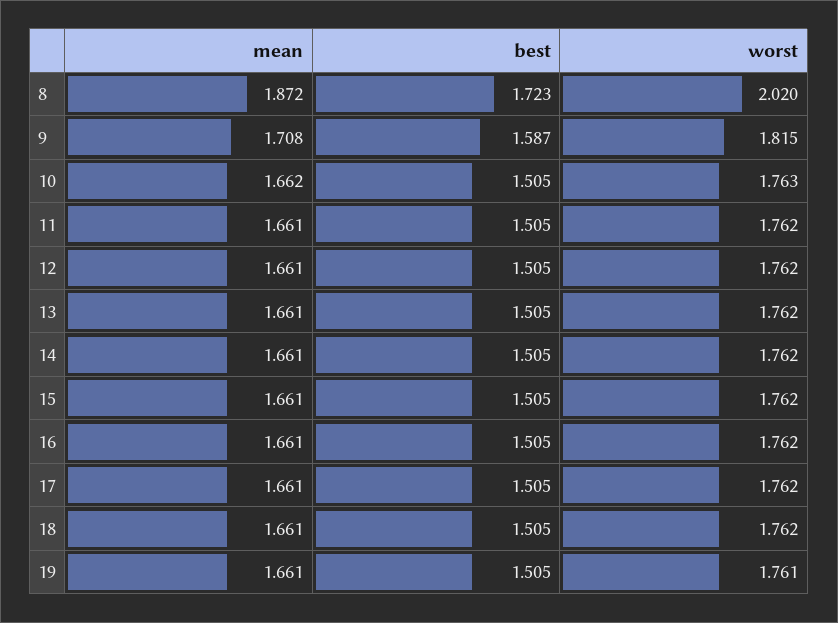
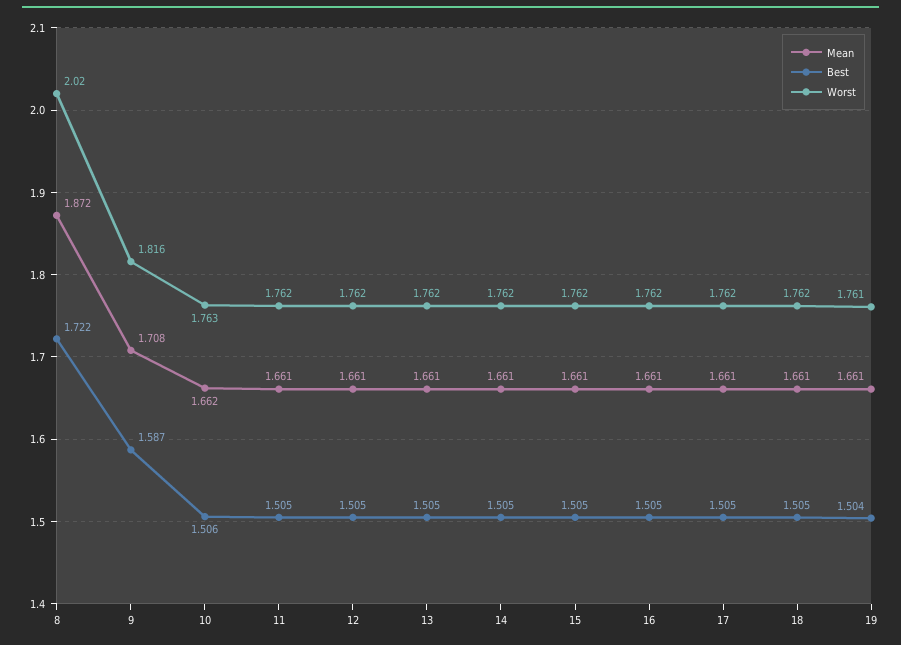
  {
    "mean": {
      "8": 1.872,
      "9": 1.708,
      "10": 1.662,
      "11": 1.661,
      "12": 1.661,
      "13": 1.661,
      "14": 1.661,
      "15": 1.661,
      "16": 1.661,
      "17": 1.661,
      "18": 1.661,
      "19": 1.661
    },
    "best": {
-     "8": 1.723,
+     "8": 1.722,
      "9": 1.587,
-     "10": 1.505,
+     "10": 1.506,
      "11": 1.505,
      "12": 1.505,
      "13": 1.505,
      "14": 1.505,
      "15": 1.505,
      "16": 1.505,
      "17": 1.505,
      "18": 1.505,
-     "19": 1.505
+     "19": 1.504
    },
    "worst": {
      "8": 2.02,
-     "9": 1.815,
+     "9": 1.816,
      "10": 1.763,
      "11": 1.762,
      "12": 1.762,
      "13": 1.762,
      "14": 1.762,
      "15": 1.762,
      "16": 1.762,
      "17": 1.762,
      "18": 1.762,
      "19": 1.761
    }
  }

